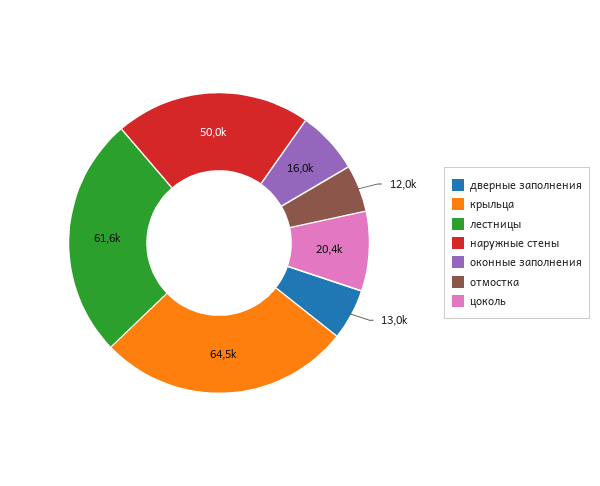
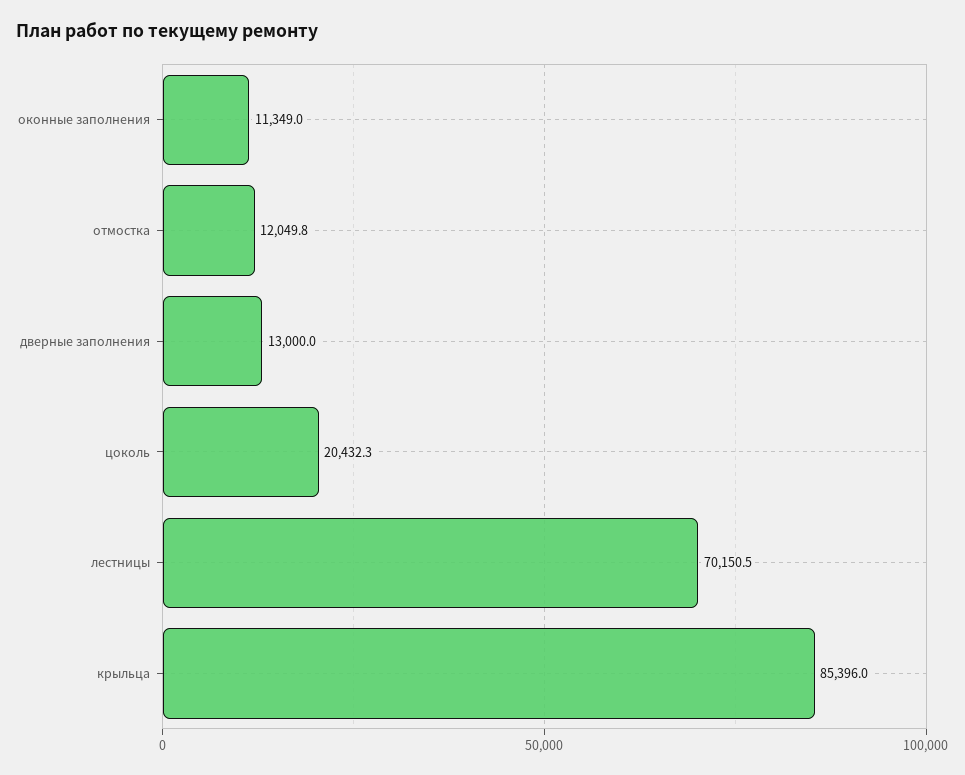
  {
    "дверные заполнения": 13000,
-   "крыльца": 64500,
+   "крыльца": 85396,
-   "лестницы": 61600,
+   "лестницы": 70150.5,
-   "наружные стены": 50000,
-   "оконные заполнения": 16000,
+   "оконные заполнения": 11349,
    "отмостка": 12049.8,
    "цоколь": 20432.3
  }

